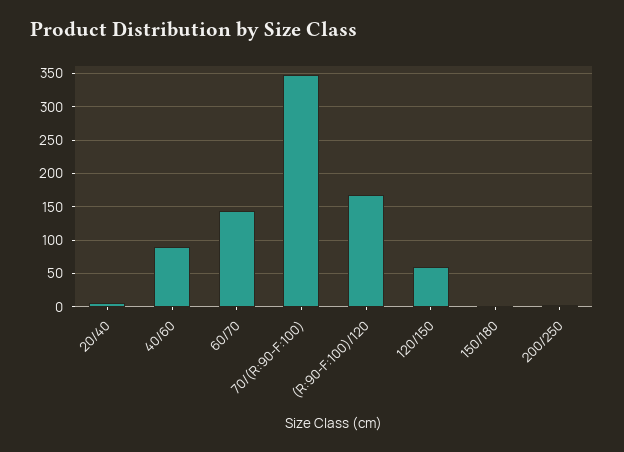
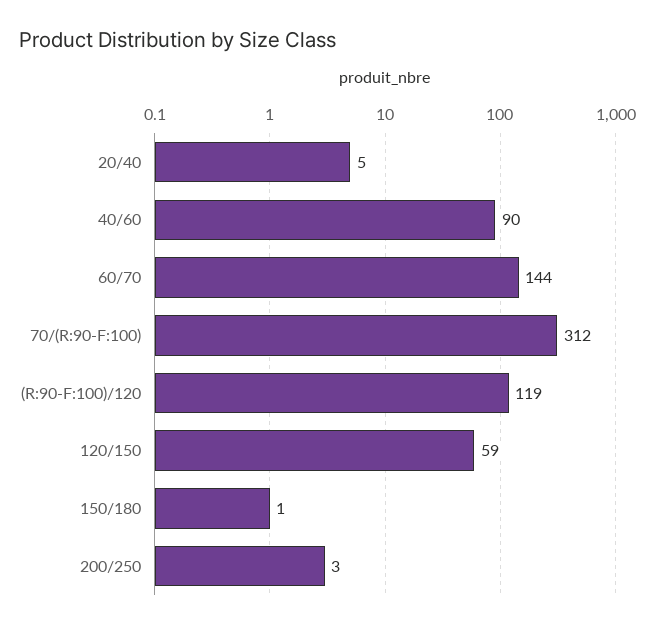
  {
    "20/40": 5,
    "40/60": 90,
    "60/70": 144,
-   "70/(R:90-F:100)": 350,
+   "70/(R:90-F:100)": 312,
-   "(R:90-F:100)/120": 170,
+   "(R:90-F:100)/120": 119,
    "120/150": 59,
    "150/180": 1,
    "200/250": 3
  }

